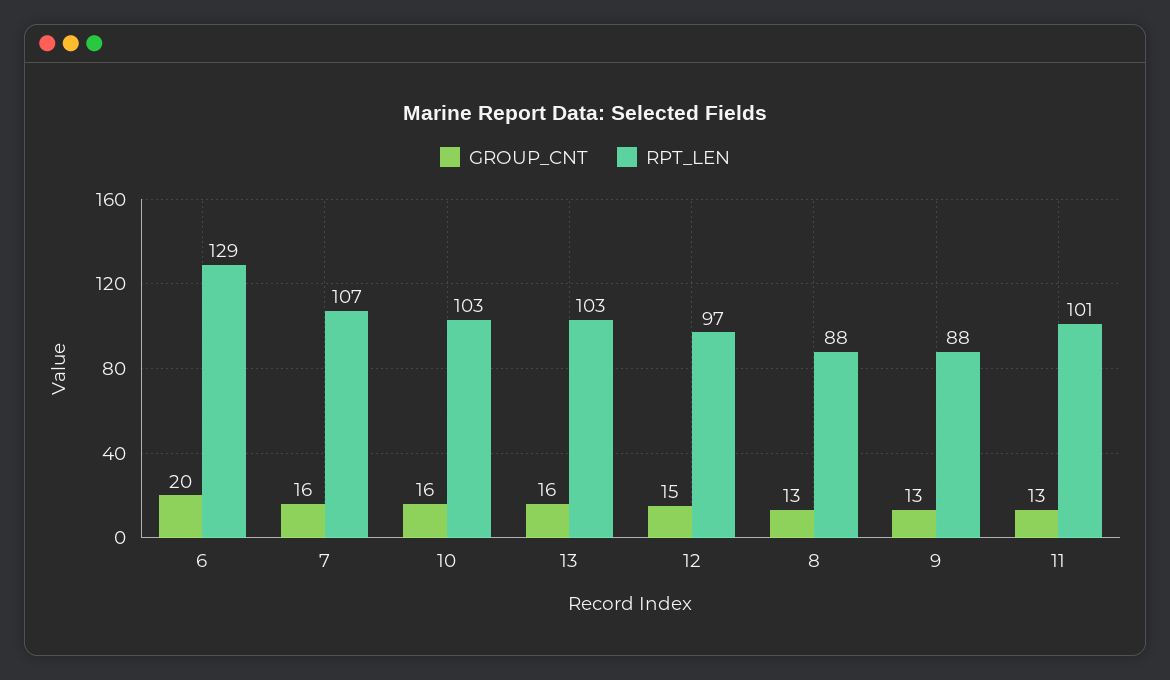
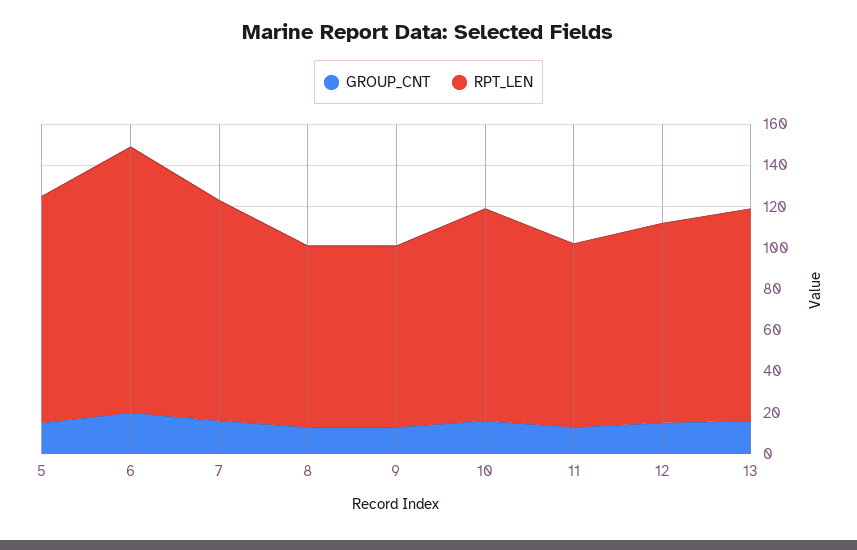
  {
    "GROUP_CNT": {
      "6": 20,
      "7": 16,
      "10": 16,
      "13": 16,
      "12": 15,
      "8": 13,
      "9": 13,
-     "11": 13
+     "11": 13,
+     "5": 15
    },
    "RPT_LEN": {
      "6": 129,
      "7": 107,
      "10": 103,
      "13": 103,
      "12": 97,
      "8": 88,
      "9": 88,
-     "11": 101
+     "11": 90,
+     "5": 110
    }
  }

